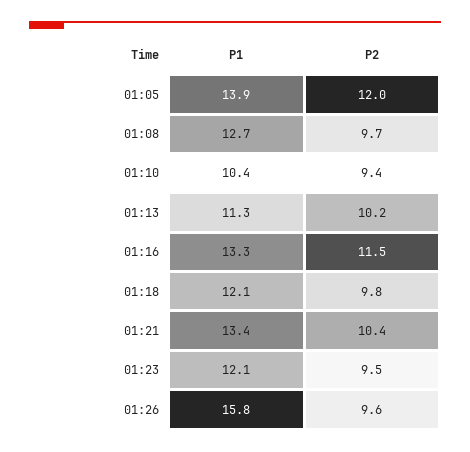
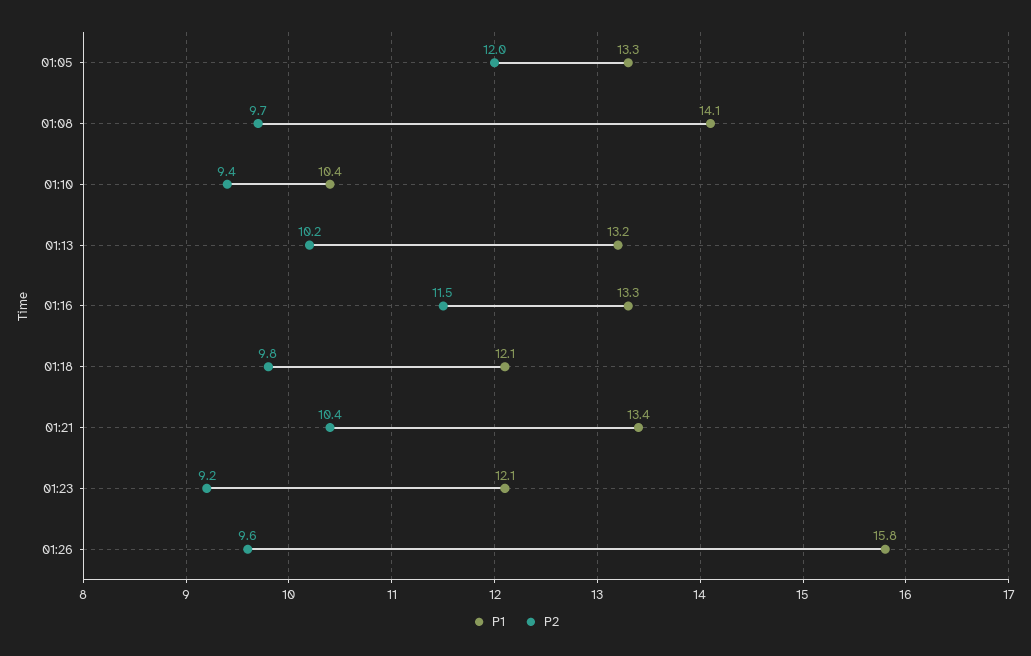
  {
    "P1": {
-     "01:05": 13.9,
+     "01:05": 13.3,
-     "01:08": 12.7,
+     "01:08": 14.1,
      "01:10": 10.4,
-     "01:13": 11.3,
+     "01:13": 13.2,
      "01:16": 13.3,
      "01:18": 12.1,
      "01:21": 13.4,
      "01:23": 12.1,
      "01:26": 15.8
    },
    "P2": {
      "01:05": 12,
      "01:08": 9.7,
      "01:10": 9.4,
      "01:13": 10.2,
      "01:16": 11.5,
      "01:18": 9.8,
      "01:21": 10.4,
-     "01:23": 9.5,
+     "01:23": 9.2,
      "01:26": 9.6
    }
  }

